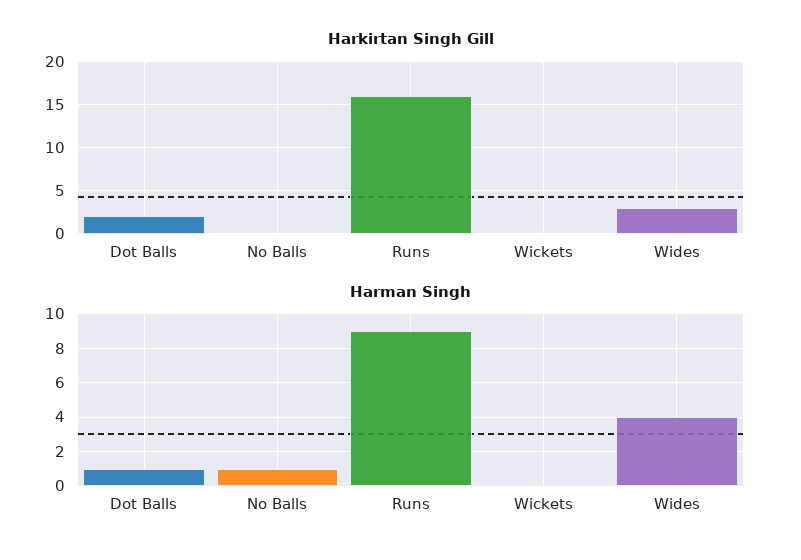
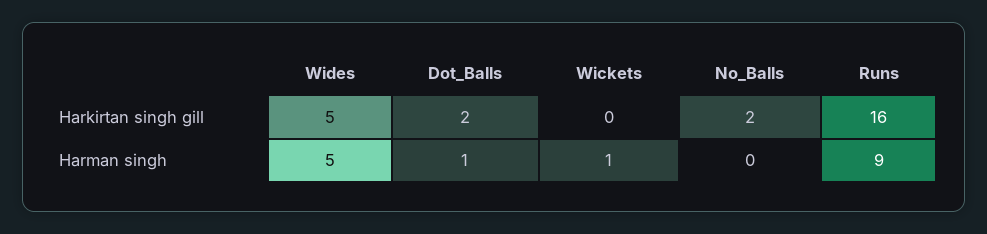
  {
    "Harkirtan Singh Gill": {
      "Dot Balls": 2,
-     "No Balls": 0,
+     "No Balls": 2,
      "Runs": 16,
      "Wickets": 0,
-     "Wides": 3
+     "Wides": 5
    },
    "Harman Singh": {
      "Dot Balls": 1,
-     "No Balls": 1,
+     "No Balls": 0,
      "Runs": 9,
-     "Wickets": 0,
+     "Wickets": 1,
-     "Wides": 4
+     "Wides": 5
    }
  }

